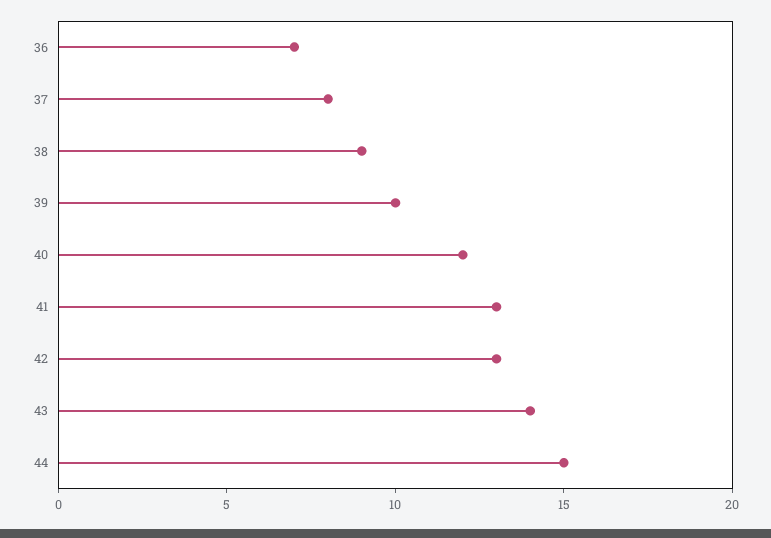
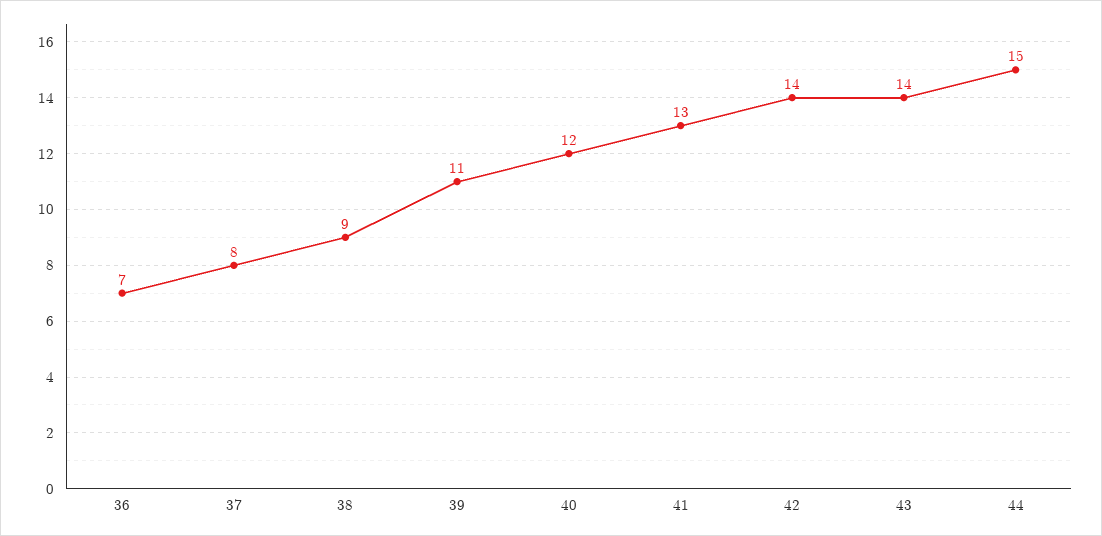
  {
    "36": 7,
    "37": 8,
    "38": 9,
-   "39": 10,
+   "39": 11,
    "40": 12,
    "41": 13,
-   "42": 13,
+   "42": 14,
    "43": 14,
    "44": 15
  }

